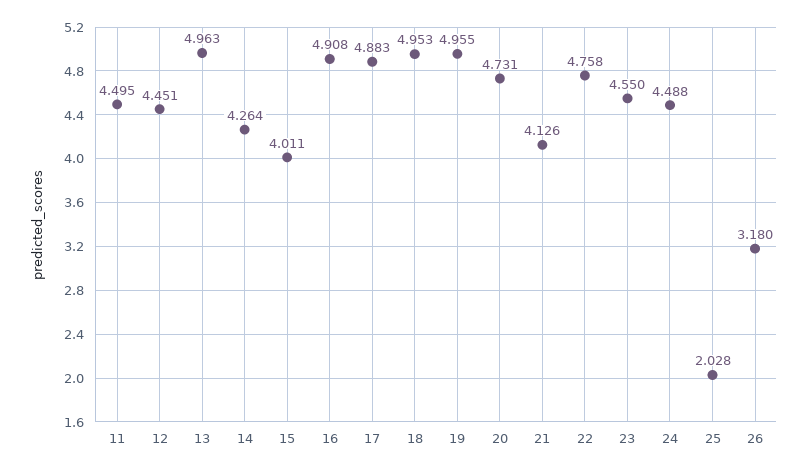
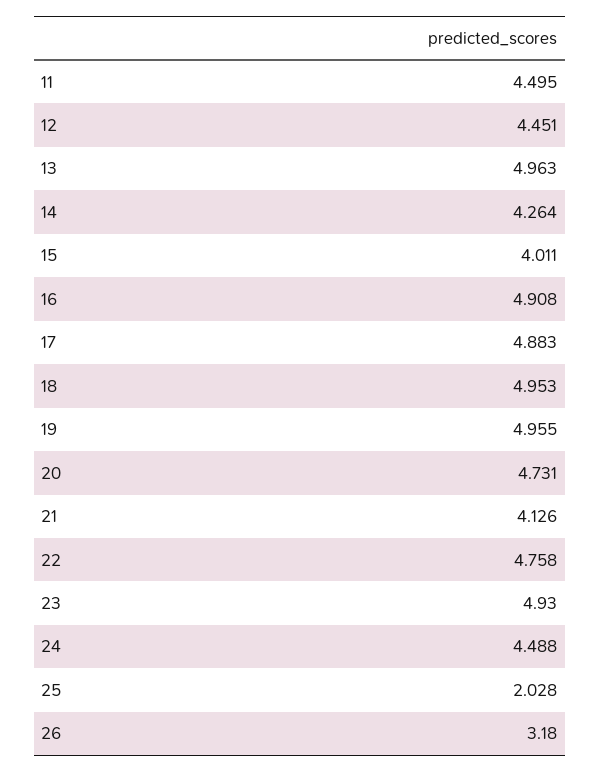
  {
    "11": 4.495,
    "12": 4.451,
    "13": 4.963,
    "14": 4.264,
    "15": 4.011,
    "16": 4.908,
    "17": 4.883,
    "18": 4.953,
    "19": 4.955,
    "20": 4.731,
    "21": 4.126,
    "22": 4.758,
-   "23": 4.55,
+   "23": 4.93,
    "24": 4.488,
    "25": 2.028,
    "26": 3.18
  }

